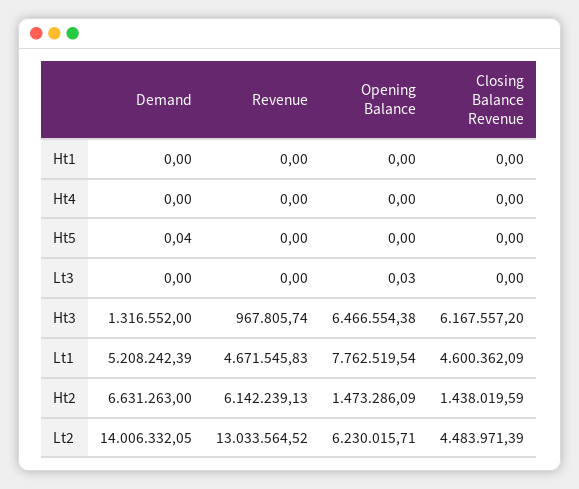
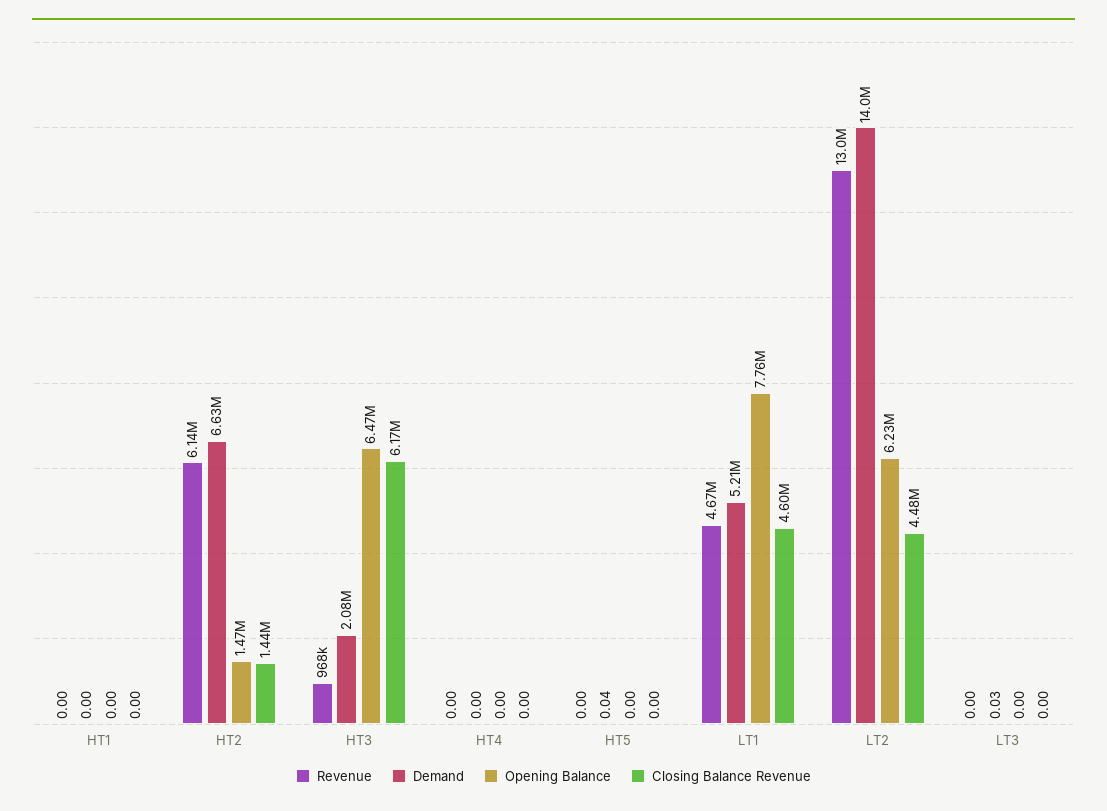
  {
    "Demand": {
      "Ht1": 0,
      "Ht4": 0,
      "Ht5": 0.04,
-     "Lt3": 0,
+     "Lt3": 0.03,
-     "Ht3": 1316552,
+     "Ht3": 2080000,
      "Lt1": 5208242.39,
      "Ht2": 6631263,
      "Lt2": 14006332.05
    },
    "Revenue": {
      "Ht1": 0,
      "Ht4": 0,
      "Ht5": 0,
      "Lt3": 0,
      "Ht3": 967805.74,
      "Lt1": 4671545.83,
      "Ht2": 6142239.13,
      "Lt2": 13033564.52
    },
    "Opening Balance": {
      "Ht1": 0,
      "Ht4": 0,
      "Ht5": 0,
-     "Lt3": 0.03,
+     "Lt3": 0,
      "Ht3": 6466554.38,
      "Lt1": 7762519.54,
      "Ht2": 1473286.09,
      "Lt2": 6230015.71
    },
    "Closing Balance Revenue": {
      "Ht1": 0,
      "Ht4": 0,
      "Ht5": 0,
      "Lt3": 0,
      "Ht3": 6167557.2,
      "Lt1": 4600362.09,
      "Ht2": 1438019.59,
      "Lt2": 4483971.39
    }
  }

